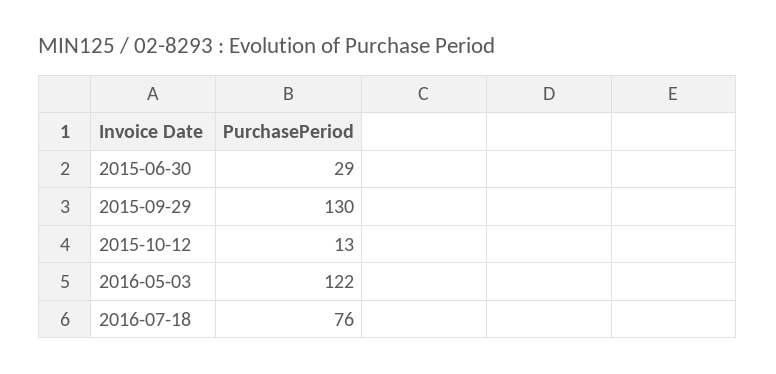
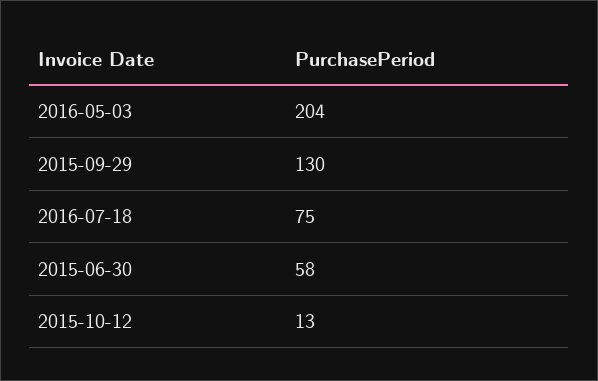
  {
-   "2015-06-30": 29,
+   "2015-06-30": 58,
    "2015-09-29": 130,
    "2015-10-12": 13,
-   "2016-05-03": 122,
+   "2016-05-03": 204,
-   "2016-07-18": 76
+   "2016-07-18": 75
  }

